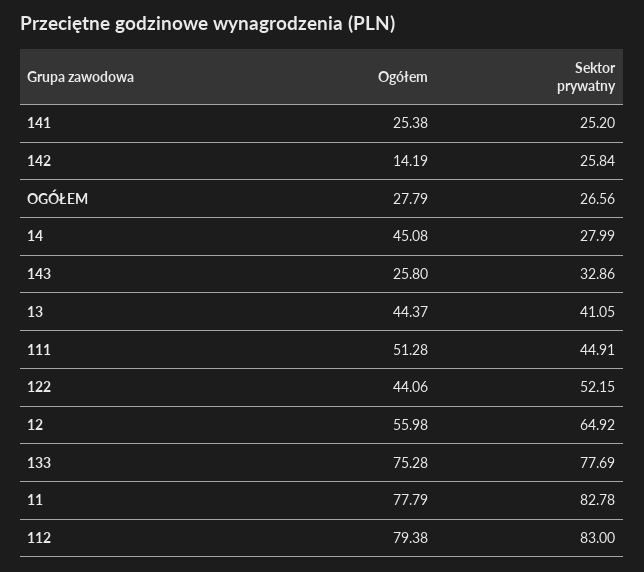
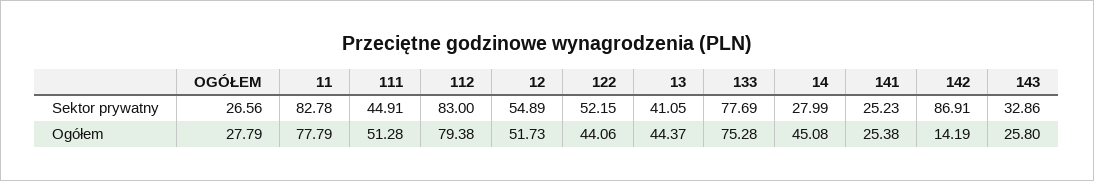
  {
    "Ogółem": {
      "141": 25.38,
      "142": 14.19,
      "OGÓŁEM": 27.79,
      "14": 45.08,
      "143": 25.8,
      "13": 44.37,
      "111": 51.28,
      "122": 44.06,
-     "12": 55.98,
+     "12": 51.73,
      "133": 75.28,
      "11": 77.79,
      "112": 79.38
    },
    "Sektor prywatny": {
-     "141": 25.2,
+     "141": 25.23,
-     "142": 25.84,
+     "142": 86.91,
      "OGÓŁEM": 26.56,
      "14": 27.99,
      "143": 32.86,
      "13": 41.05,
      "111": 44.91,
      "122": 52.15,
-     "12": 64.92,
+     "12": 54.89,
      "133": 77.69,
      "11": 82.78,
      "112": 83
    }
  }

